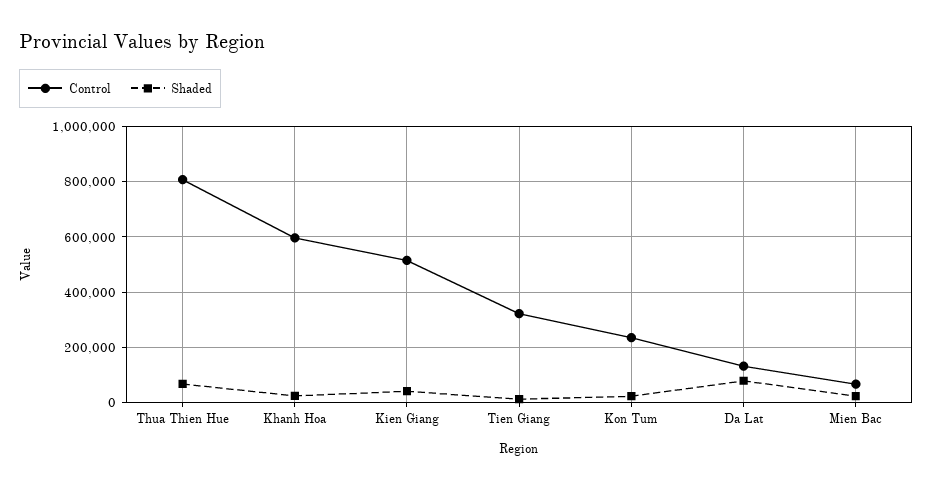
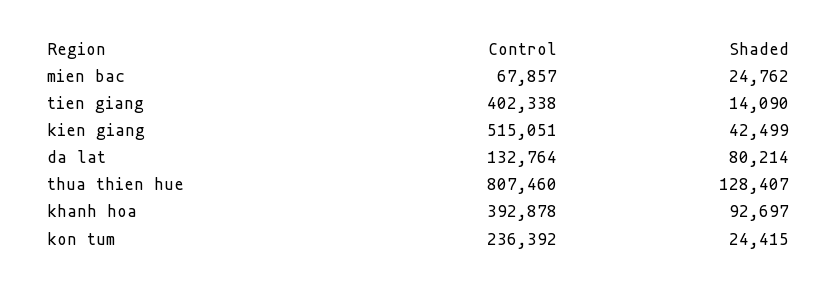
  {
    "Control": {
      "Thua Thien Hue": 807460,
-     "Khanh Hoa": 600000,
+     "Khanh Hoa": 392878,
      "Kien Giang": 515051,
-     "Tien Giang": 325000,
+     "Tien Giang": 402338,
      "Kon Tum": 236392,
      "Da Lat": 132764,
      "Mien Bac": 67857
    },
    "Shaded": {
-     "Thua Thien Hue": 75000,
+     "Thua Thien Hue": 128407,
-     "Khanh Hoa": 25000,
+     "Khanh Hoa": 92697,
      "Kien Giang": 42499,
      "Tien Giang": 14090,
      "Kon Tum": 24415,
      "Da Lat": 80214,
      "Mien Bac": 24762
    }
  }

